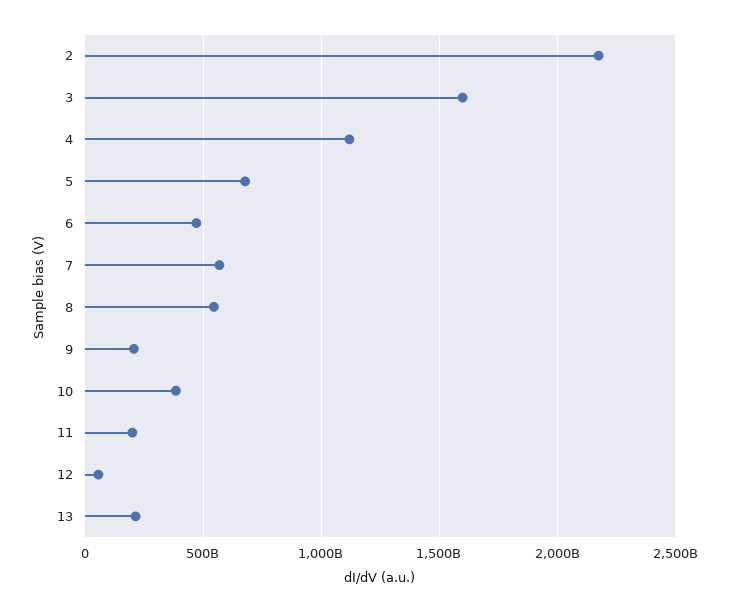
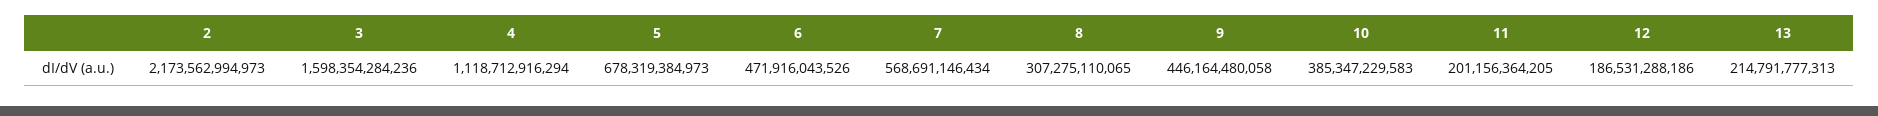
  {
    "2": 2173562994973,
    "3": 1598354284236,
    "4": 1118712916294,
    "5": 678319384973,
    "6": 471916043526,
    "7": 568691146434,
-   "8": 550000000000,
+   "8": 307275110065,
-   "9": 200000000000,
+   "9": 446164480058,
    "10": 385347229583,
    "11": 201156364205,
-   "12": 50000000000,
+   "12": 186531288186,
    "13": 214791777313
  }

